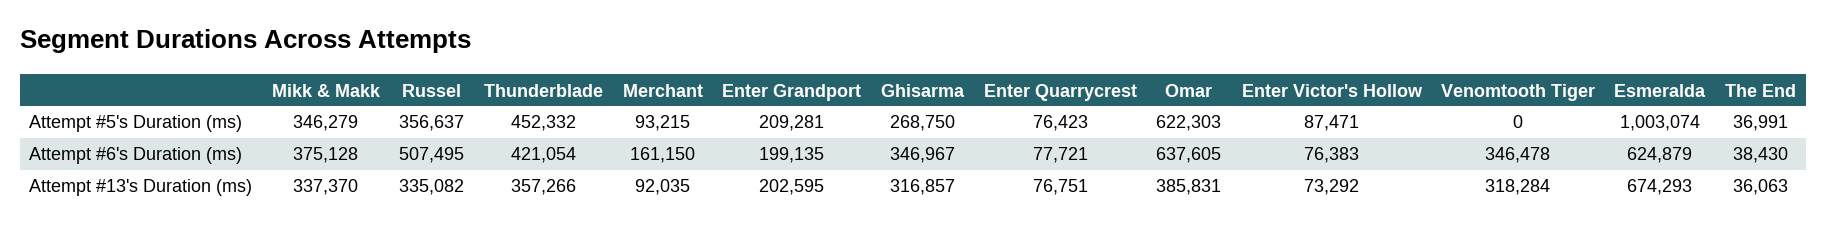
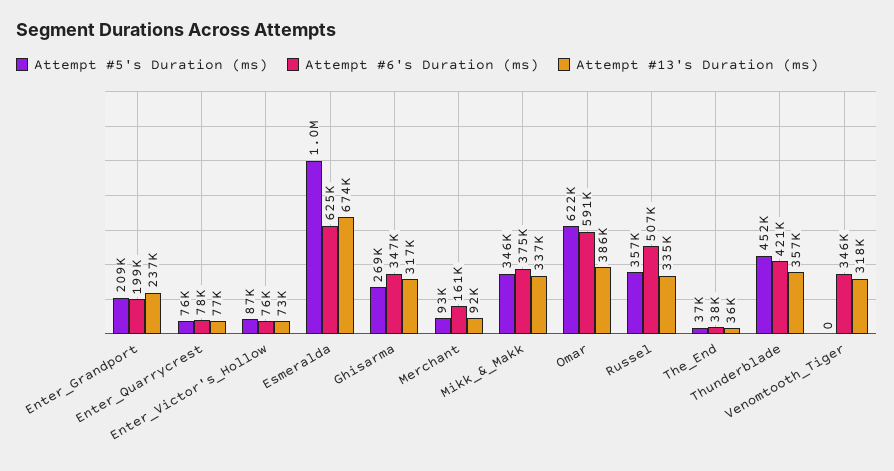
  {
    "Attempt #5's Duration (ms)": {
      "Mikk & Makk": 346279,
      "Russel": 356637,
      "Thunderblade": 452332,
      "Merchant": 93215,
      "Enter Grandport": 209281,
      "Ghisarma": 268750,
      "Enter Quarrycrest": 76423,
      "Omar": 622303,
      "Enter Victor's Hollow": 87471,
      "Venomtooth Tiger": 0,
      "Esmeralda": 1003074,
      "The End": 36991
    },
    "Attempt #6's Duration (ms)": {
      "Mikk & Makk": 375128,
      "Russel": 507495,
      "Thunderblade": 421054,
      "Merchant": 161150,
      "Enter Grandport": 199135,
      "Ghisarma": 346967,
      "Enter Quarrycrest": 77721,
-     "Omar": 637605,
+     "Omar": 591000,
      "Enter Victor's Hollow": 76383,
      "Venomtooth Tiger": 346478,
      "Esmeralda": 624879,
      "The End": 38430
    },
    "Attempt #13's Duration (ms)": {
      "Mikk & Makk": 337370,
      "Russel": 335082,
      "Thunderblade": 357266,
      "Merchant": 92035,
-     "Enter Grandport": 202595,
+     "Enter Grandport": 237000,
      "Ghisarma": 316857,
      "Enter Quarrycrest": 76751,
      "Omar": 385831,
      "Enter Victor's Hollow": 73292,
      "Venomtooth Tiger": 318284,
      "Esmeralda": 674293,
      "The End": 36063
    }
  }

